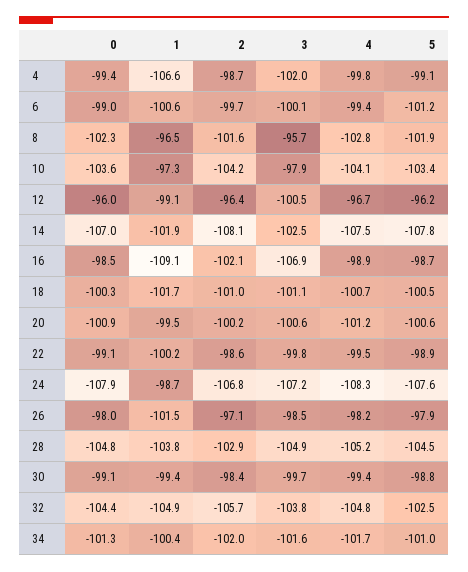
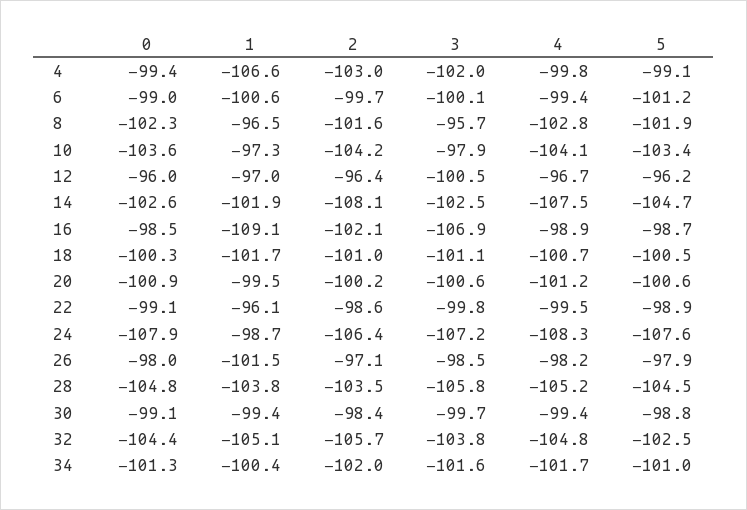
  {
    "0": {
      "4": -99.4,
      "6": -99,
      "8": -102.3,
      "10": -103.6,
      "12": -96,
-     "14": -107,
+     "14": -102.6,
      "16": -98.5,
      "18": -100.3,
      "20": -100.9,
      "22": -99.1,
      "24": -107.9,
      "26": -98,
      "28": -104.8,
      "30": -99.1,
      "32": -104.4,
      "34": -101.3
    },
    "1": {
      "4": -106.6,
      "6": -100.6,
      "8": -96.5,
      "10": -97.3,
-     "12": -99.1,
+     "12": -97,
      "14": -101.9,
      "16": -109.1,
      "18": -101.7,
      "20": -99.5,
-     "22": -100.2,
+     "22": -96.1,
      "24": -98.7,
      "26": -101.5,
      "28": -103.8,
      "30": -99.4,
-     "32": -104.9,
+     "32": -105.1,
      "34": -100.4
    },
    "2": {
-     "4": -98.7,
+     "4": -103,
      "6": -99.7,
      "8": -101.6,
      "10": -104.2,
      "12": -96.4,
      "14": -108.1,
      "16": -102.1,
      "18": -101,
      "20": -100.2,
      "22": -98.6,
-     "24": -106.8,
+     "24": -106.4,
      "26": -97.1,
-     "28": -102.9,
+     "28": -103.5,
      "30": -98.4,
      "32": -105.7,
      "34": -102
    },
    "3": {
      "4": -102,
      "6": -100.1,
      "8": -95.7,
      "10": -97.9,
      "12": -100.5,
      "14": -102.5,
      "16": -106.9,
      "18": -101.1,
      "20": -100.6,
      "22": -99.8,
      "24": -107.2,
      "26": -98.5,
-     "28": -104.9,
+     "28": -105.8,
      "30": -99.7,
      "32": -103.8,
      "34": -101.6
    },
    "4": {
      "4": -99.8,
      "6": -99.4,
      "8": -102.8,
      "10": -104.1,
      "12": -96.7,
      "14": -107.5,
      "16": -98.9,
      "18": -100.7,
      "20": -101.2,
      "22": -99.5,
      "24": -108.3,
      "26": -98.2,
      "28": -105.2,
      "30": -99.4,
      "32": -104.8,
      "34": -101.7
    },
    "5": {
      "4": -99.1,
      "6": -101.2,
      "8": -101.9,
      "10": -103.4,
      "12": -96.2,
-     "14": -107.8,
+     "14": -104.7,
      "16": -98.7,
      "18": -100.5,
      "20": -100.6,
      "22": -98.9,
      "24": -107.6,
      "26": -97.9,
      "28": -104.5,
      "30": -98.8,
      "32": -102.5,
      "34": -101
    }
  }

